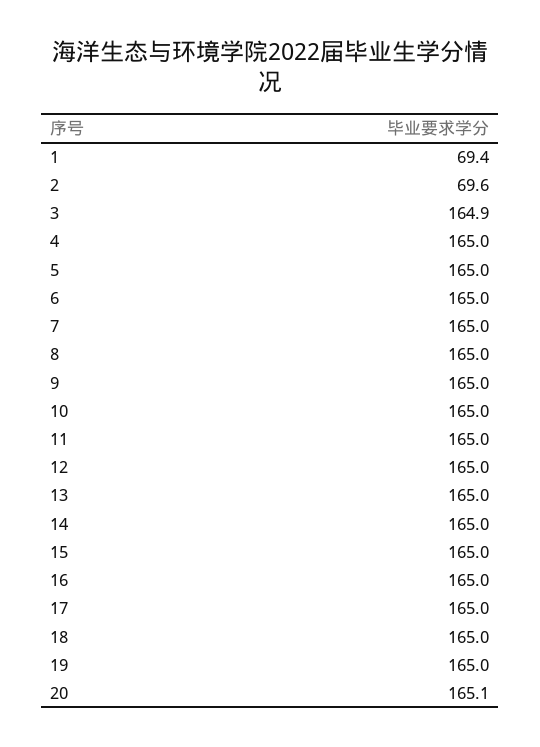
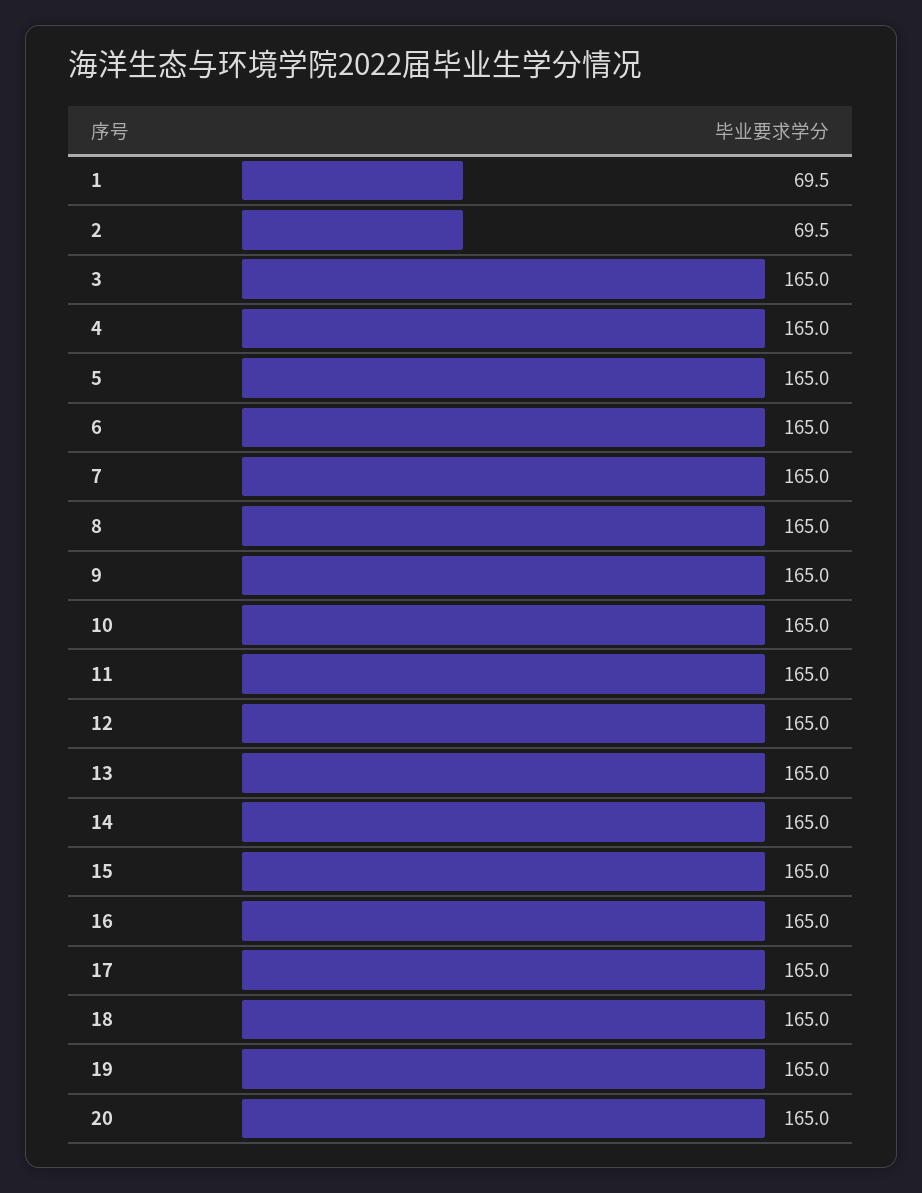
  {
-   "1": 69.4,
+   "1": 69.5,
-   "2": 69.6,
+   "2": 69.5,
-   "3": 164.9,
+   "3": 165,
    "4": 165,
    "5": 165,
    "6": 165,
    "7": 165,
    "8": 165,
    "9": 165,
    "10": 165,
    "11": 165,
    "12": 165,
    "13": 165,
    "14": 165,
    "15": 165,
    "16": 165,
    "17": 165,
    "18": 165,
    "19": 165,
-   "20": 165.1
+   "20": 165
  }

